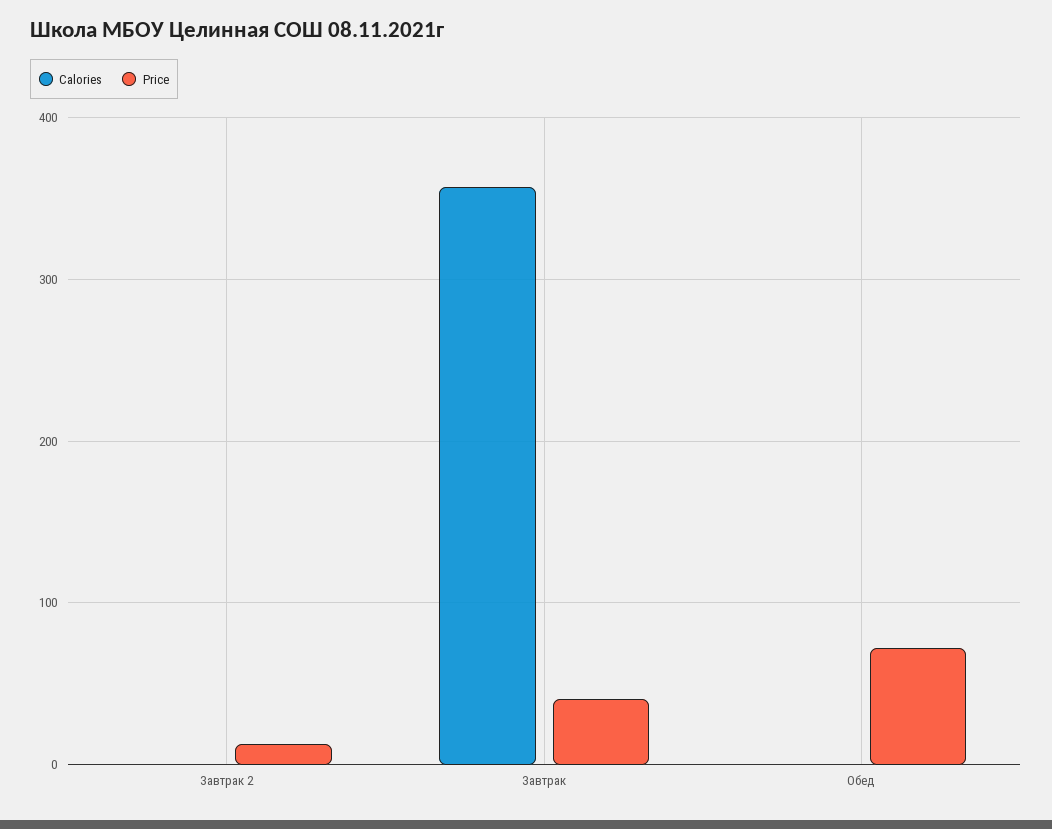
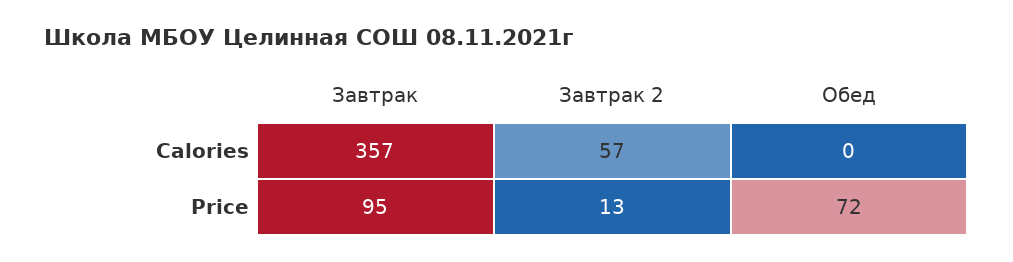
  {
    "Calories": {
-     "Завтрак 2": 0,
+     "Завтрак 2": 57,
      "Завтрак": 357,
      "Обед": 0
    },
    "Price": {
      "Завтрак 2": 13,
-     "Завтрак": 40,
+     "Завтрак": 95,
      "Обед": 72
    }
  }

